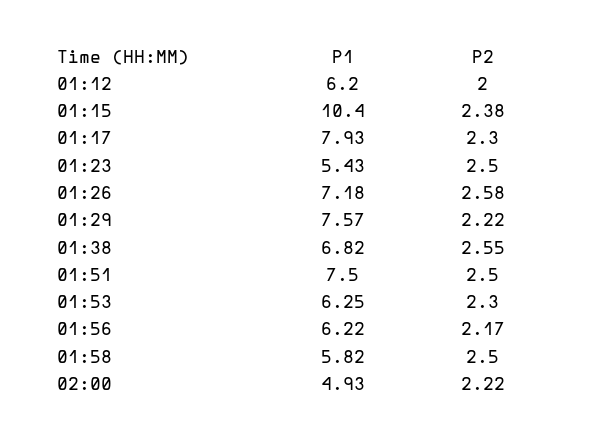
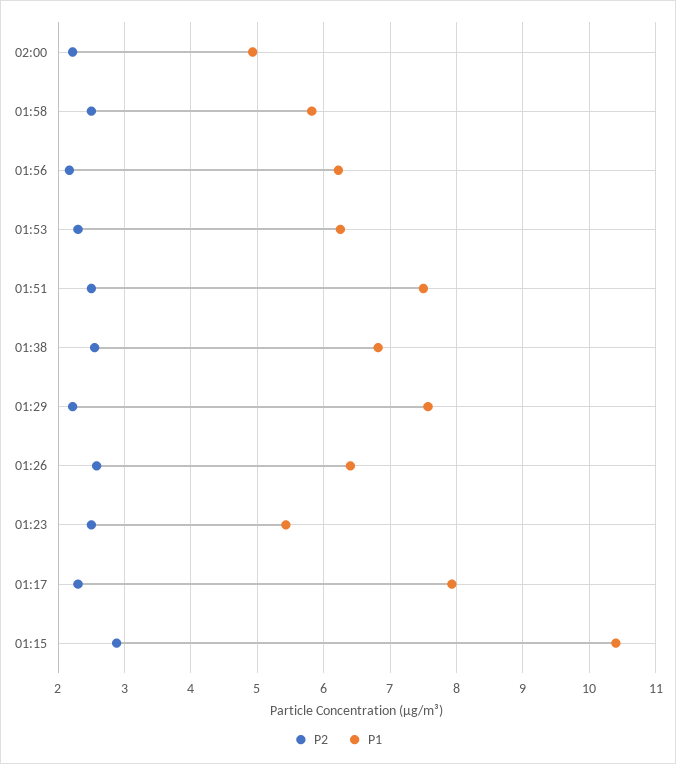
  {
    "P1": {
-     "01:12": 6.2,
      "01:15": 10.4,
      "01:17": 7.93,
      "01:23": 5.43,
-     "01:26": 7.18,
+     "01:26": 6.4,
      "01:29": 7.57,
      "01:38": 6.82,
      "01:51": 7.5,
      "01:53": 6.25,
      "01:56": 6.22,
      "01:58": 5.82,
      "02:00": 4.93
    },
    "P2": {
-     "01:12": 2,
-     "01:15": 2.38,
+     "01:15": 2.9,
      "01:17": 2.3,
      "01:23": 2.5,
      "01:26": 2.58,
      "01:29": 2.22,
      "01:38": 2.55,
      "01:51": 2.5,
      "01:53": 2.3,
      "01:56": 2.17,
      "01:58": 2.5,
      "02:00": 2.22
    }
  }

